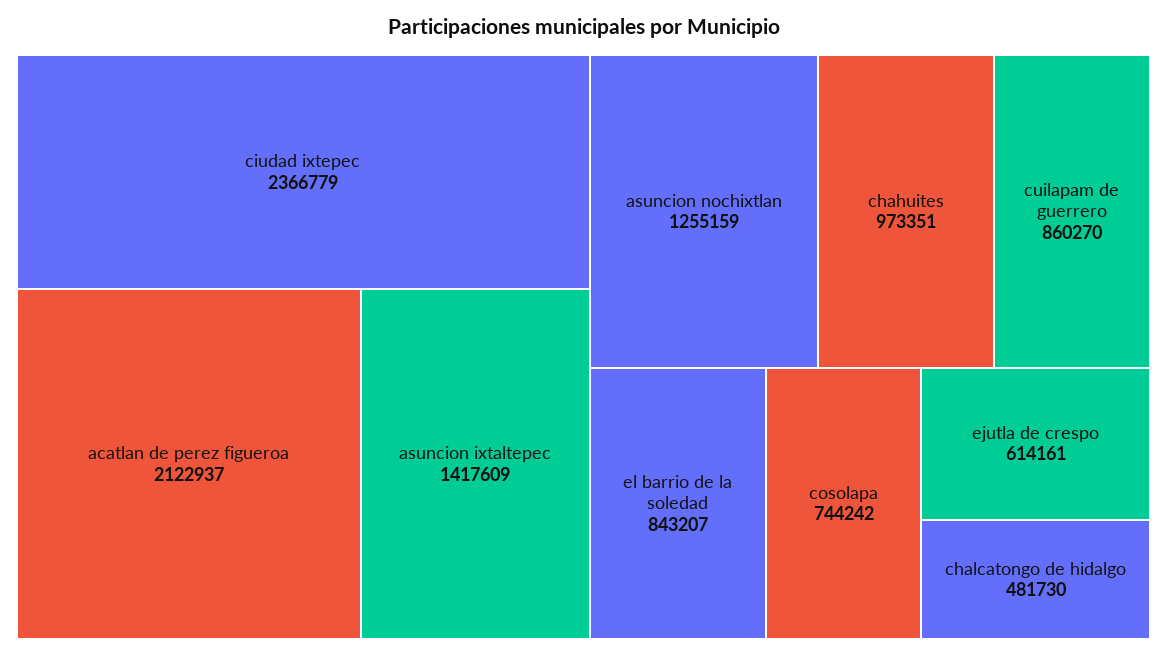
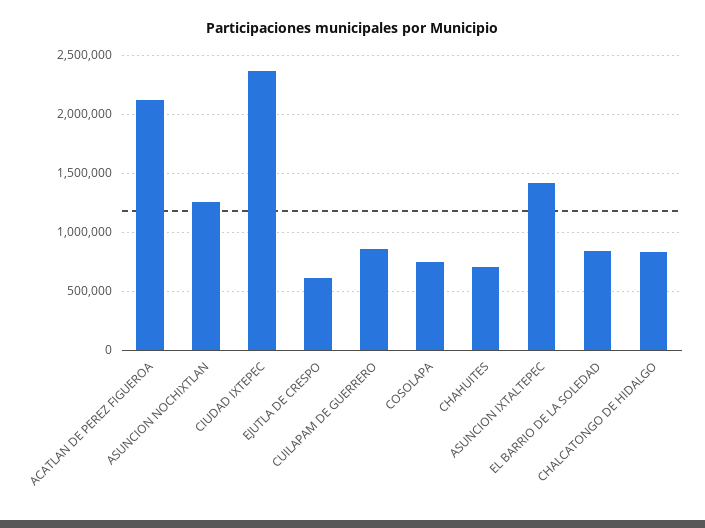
  {
    "ciudad ixtepec": 2366779,
    "acatlan de perez figueroa": 2122937,
    "asuncion ixtaltepec": 1417609,
    "asuncion nochixtlan": 1255159,
-   "chahuites": 973351,
+   "chahuites": 700000,
    "cuilapam de guerrero": 860270,
    "el barrio de la soledad": 843207,
    "cosolapa": 744242,
    "ejutla de crespo": 614161,
-   "chalcatongo de hidalgo": 481730
+   "chalcatongo de hidalgo": 800000
  }

